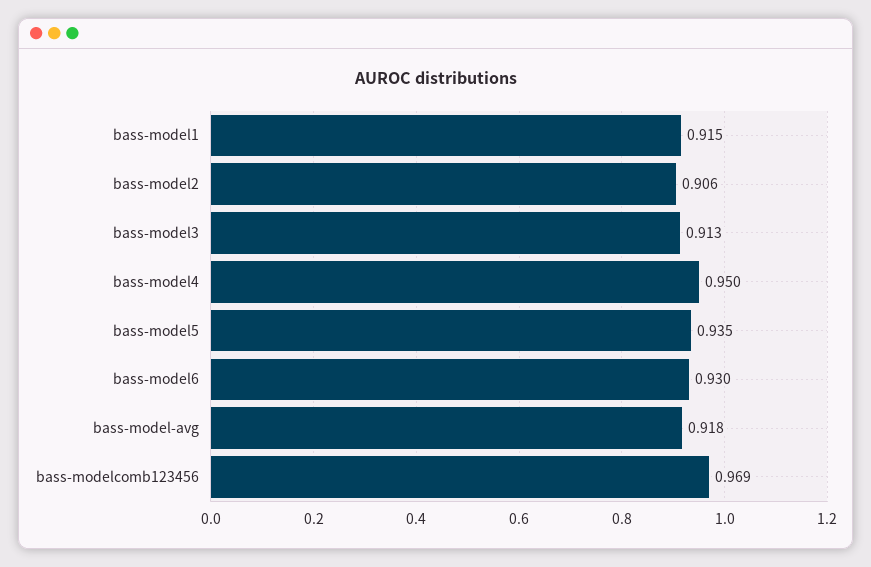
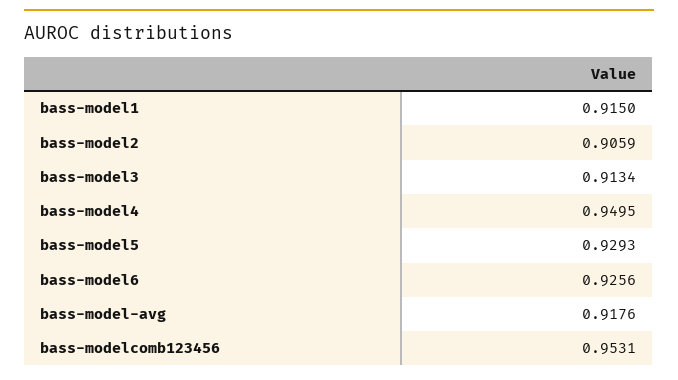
  {
    "bass-model1": 0.915,
    "bass-model2": 0.9059,
    "bass-model3": 0.9134,
    "bass-model4": 0.9495,
-   "bass-model5": 0.935,
+   "bass-model5": 0.9293,
-   "bass-model6": 0.93,
+   "bass-model6": 0.9256,
    "bass-model-avg": 0.9176,
-   "bass-modelcomb123456": 0.969
+   "bass-modelcomb123456": 0.9531
  }

